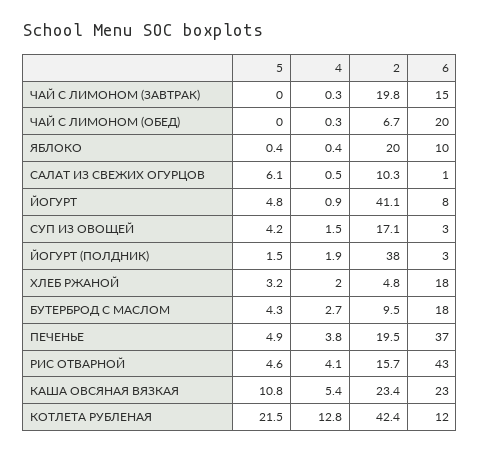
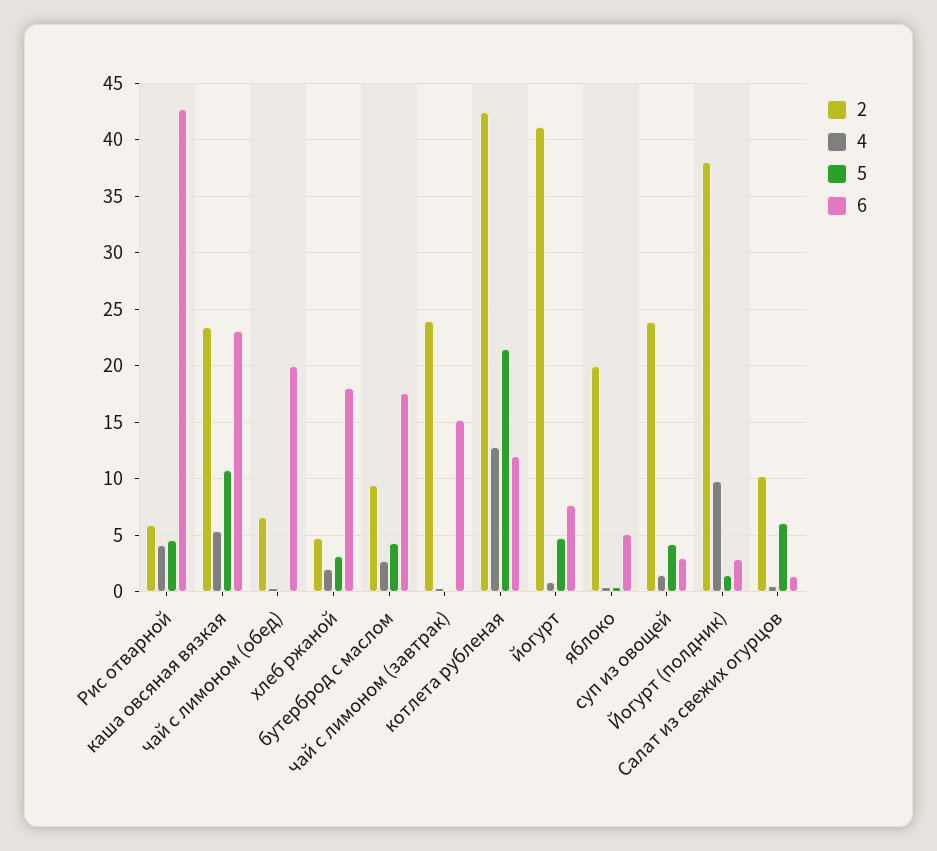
  {
    "5": {
      "ЧАЙ С ЛИМОНОМ (ЗАВТРАК)": 0,
      "ЧАЙ С ЛИМОНОМ (ОБЕД)": 0,
      "ЯБЛОКО": 0.4,
      "САЛАТ ИЗ СВЕЖИХ ОГУРЦОВ": 6.1,
      "ЙОГУРТ": 4.8,
      "СУП ИЗ ОВОЩЕЙ": 4.2,
      "ЙОГУРТ (ПОЛДНИК)": 1.5,
      "ХЛЕБ РЖАНОЙ": 3.2,
      "БУТЕРБРОД С МАСЛОМ": 4.3,
-     "ПЕЧЕНЬЕ": 4.9,
      "РИС ОТВАРНОЙ": 4.6,
      "КАША ОВСЯНАЯ ВЯЗКАЯ": 10.8,
      "КОТЛЕТА РУБЛЕНАЯ": 21.5
    },
    "4": {
      "ЧАЙ С ЛИМОНОМ (ЗАВТРАК)": 0.3,
      "ЧАЙ С ЛИМОНОМ (ОБЕД)": 0.3,
      "ЯБЛОКО": 0.4,
      "САЛАТ ИЗ СВЕЖИХ ОГУРЦОВ": 0.5,
      "ЙОГУРТ": 0.9,
      "СУП ИЗ ОВОЩЕЙ": 1.5,
-     "ЙОГУРТ (ПОЛДНИК)": 1.9,
+     "ЙОГУРТ (ПОЛДНИК)": 10,
      "ХЛЕБ РЖАНОЙ": 2,
      "БУТЕРБРОД С МАСЛОМ": 2.7,
-     "ПЕЧЕНЬЕ": 3.8,
      "РИС ОТВАРНОЙ": 4.1,
      "КАША ОВСЯНАЯ ВЯЗКАЯ": 5.4,
      "КОТЛЕТА РУБЛЕНАЯ": 12.8
    },
    "2": {
-     "ЧАЙ С ЛИМОНОМ (ЗАВТРАК)": 19.8,
+     "ЧАЙ С ЛИМОНОМ (ЗАВТРАК)": 24,
      "ЧАЙ С ЛИМОНОМ (ОБЕД)": 6.7,
      "ЯБЛОКО": 20,
      "САЛАТ ИЗ СВЕЖИХ ОГУРЦОВ": 10.3,
      "ЙОГУРТ": 41.1,
-     "СУП ИЗ ОВОЩЕЙ": 17.1,
+     "СУП ИЗ ОВОЩЕЙ": 24,
      "ЙОГУРТ (ПОЛДНИК)": 38,
      "ХЛЕБ РЖАНОЙ": 4.8,
      "БУТЕРБРОД С МАСЛОМ": 9.5,
-     "ПЕЧЕНЬЕ": 19.5,
-     "РИС ОТВАРНОЙ": 15.7,
+     "РИС ОТВАРНОЙ": 6,
      "КАША ОВСЯНАЯ ВЯЗКАЯ": 23.4,
      "КОТЛЕТА РУБЛЕНАЯ": 42.4
    },
    "6": {
      "ЧАЙ С ЛИМОНОМ (ЗАВТРАК)": 15,
      "ЧАЙ С ЛИМОНОМ (ОБЕД)": 20,
-     "ЯБЛОКО": 10,
+     "ЯБЛОКО": 5,
      "САЛАТ ИЗ СВЕЖИХ ОГУРЦОВ": 1,
      "ЙОГУРТ": 8,
      "СУП ИЗ ОВОЩЕЙ": 3,
      "ЙОГУРТ (ПОЛДНИК)": 3,
      "ХЛЕБ РЖАНОЙ": 18,
      "БУТЕРБРОД С МАСЛОМ": 18,
-     "ПЕЧЕНЬЕ": 37,
      "РИС ОТВАРНОЙ": 43,
      "КАША ОВСЯНАЯ ВЯЗКАЯ": 23,
      "КОТЛЕТА РУБЛЕНАЯ": 12
    }
  }

